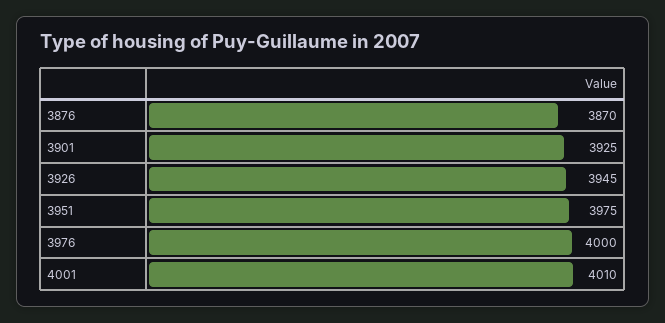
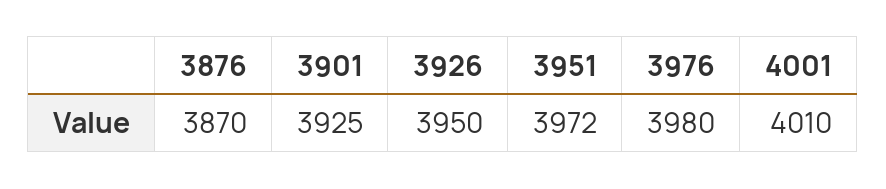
  {
    "3876": 3870,
    "3901": 3925,
-   "3926": 3945,
+   "3926": 3950,
-   "3951": 3975,
+   "3951": 3972,
-   "3976": 4000,
+   "3976": 3980,
    "4001": 4010
  }

